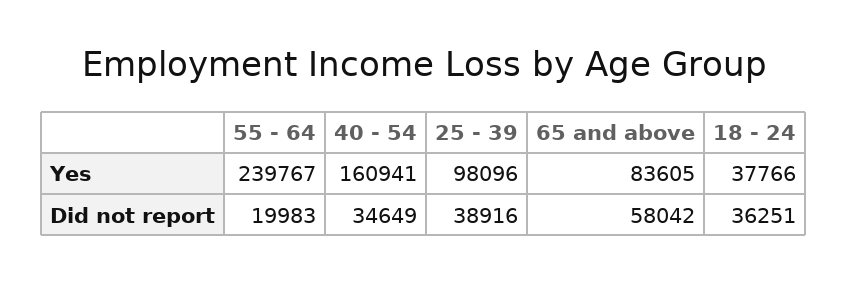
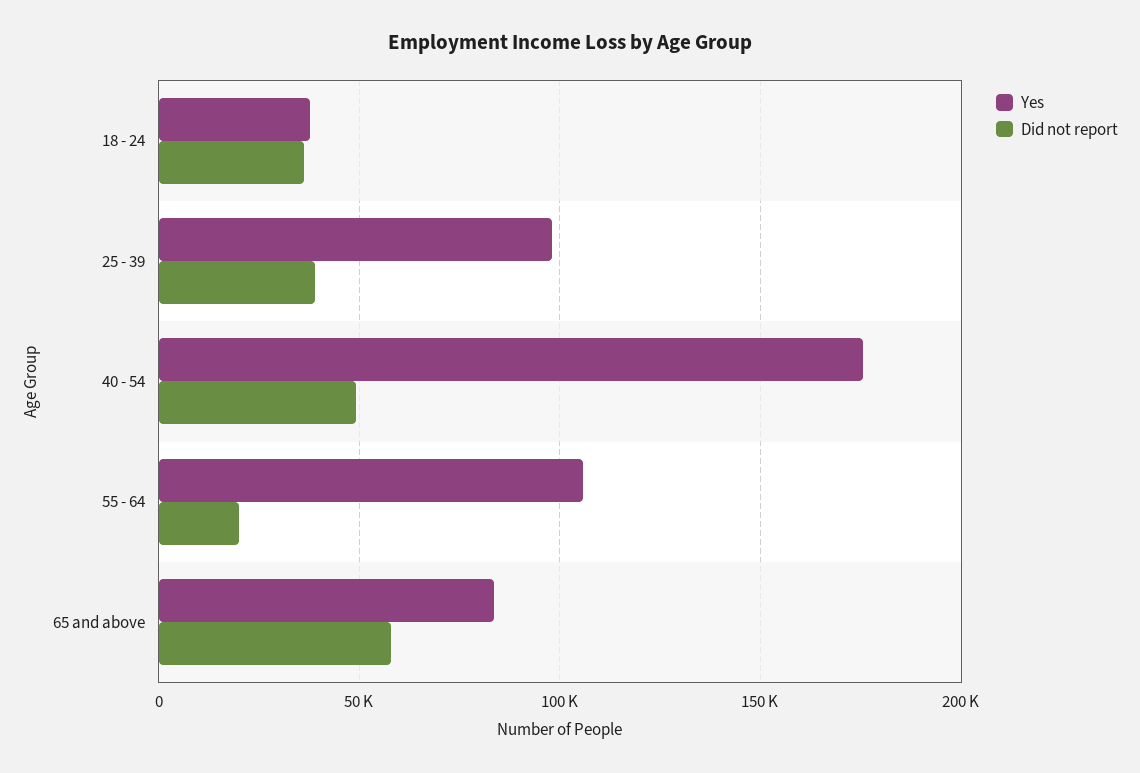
  {
    "Yes": {
-     "55 - 64": 239767,
+     "55 - 64": 105000,
-     "40 - 54": 160941,
+     "40 - 54": 175000,
      "25 - 39": 98096,
      "65 and above": 83605,
      "18 - 24": 37766
    },
    "Did not report": {
      "55 - 64": 19983,
-     "40 - 54": 34649,
+     "40 - 54": 50000,
      "25 - 39": 38916,
      "65 and above": 58042,
      "18 - 24": 36251
    }
  }

